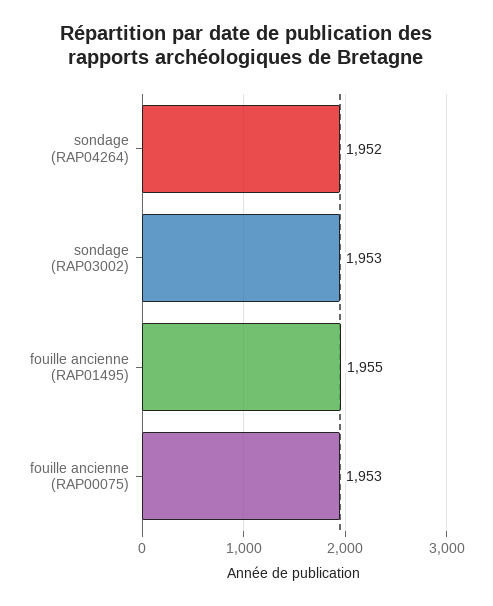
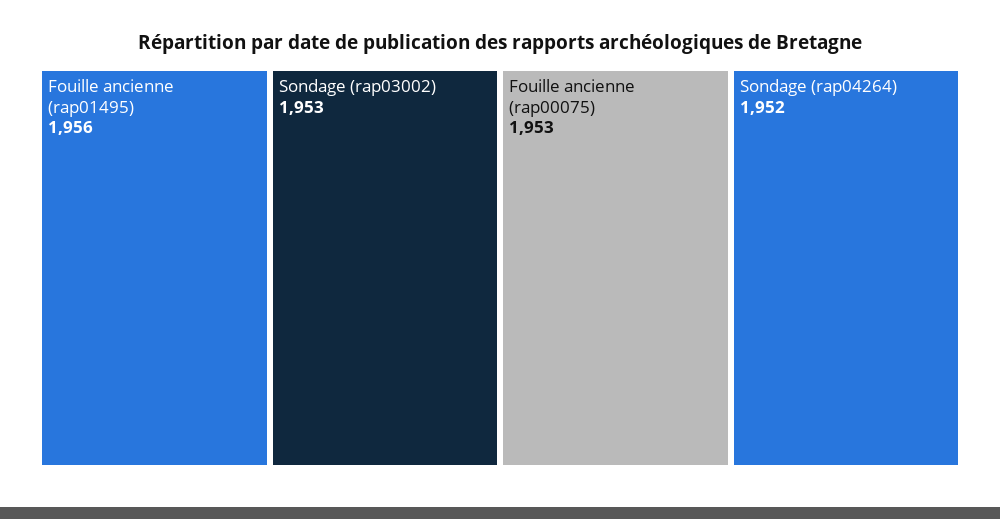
  {
    "sondage (RAP04264)": 1952,
    "sondage (RAP03002)": 1953,
-   "fouille ancienne (RAP01495)": 1955,
+   "fouille ancienne (RAP01495)": 1956,
    "fouille ancienne (RAP00075)": 1953
  }

